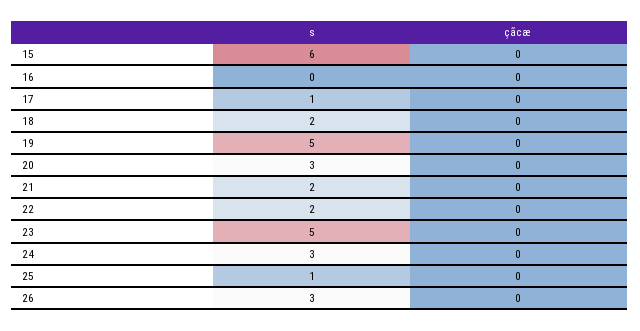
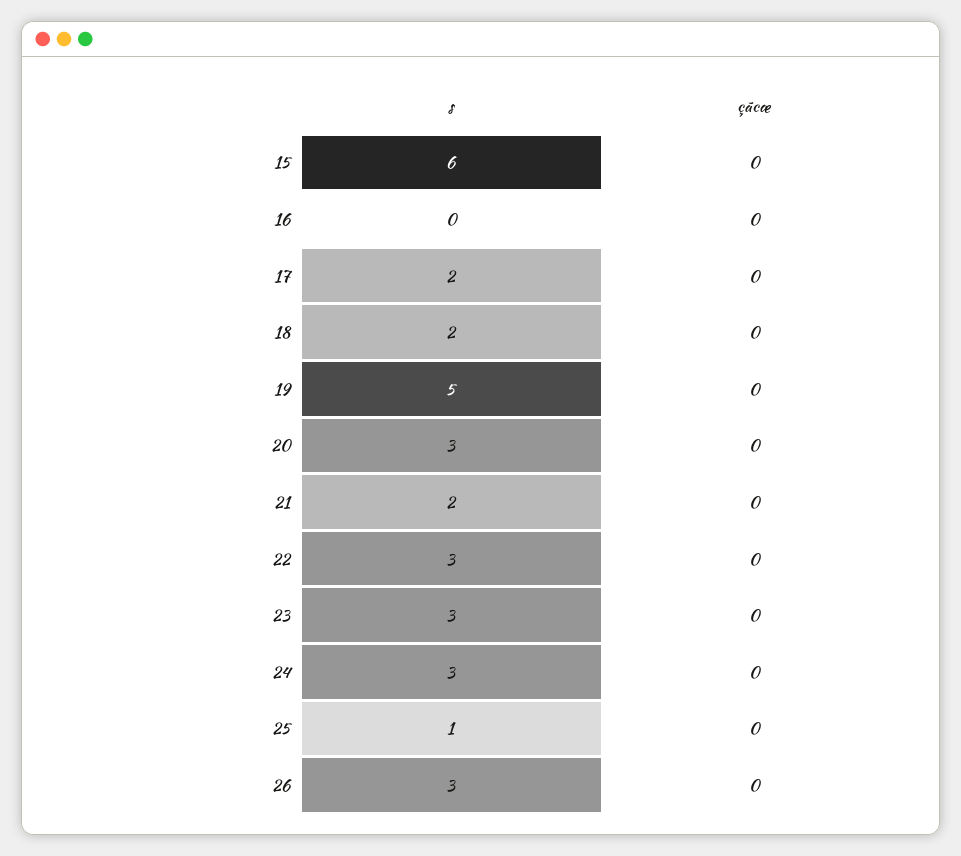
  {
    "s": {
      "15": 6,
      "16": 0,
-     "17": 1,
+     "17": 2,
      "18": 2,
      "19": 5,
      "20": 3,
      "21": 2,
-     "22": 2,
+     "22": 3,
-     "23": 5,
+     "23": 3,
      "24": 3,
      "25": 1,
      "26": 3
    },
    "çãcæ": {
      "15": 0,
      "16": 0,
      "17": 0,
      "18": 0,
      "19": 0,
      "20": 0,
      "21": 0,
      "22": 0,
      "23": 0,
      "24": 0,
      "25": 0,
      "26": 0
    }
  }

